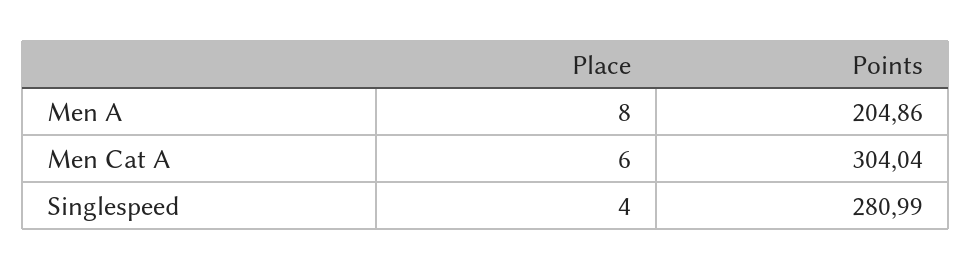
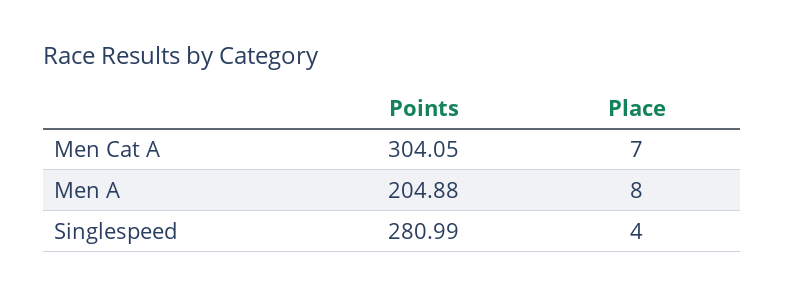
  {
    "Place": {
      "Men A": 8,
-     "Men Cat A": 6,
+     "Men Cat A": 7,
      "Singlespeed": 4
    },
    "Points": {
-     "Men A": 204.86,
+     "Men A": 204.88,
-     "Men Cat A": 304.04,
+     "Men Cat A": 304.05,
      "Singlespeed": 280.99
    }
  }

